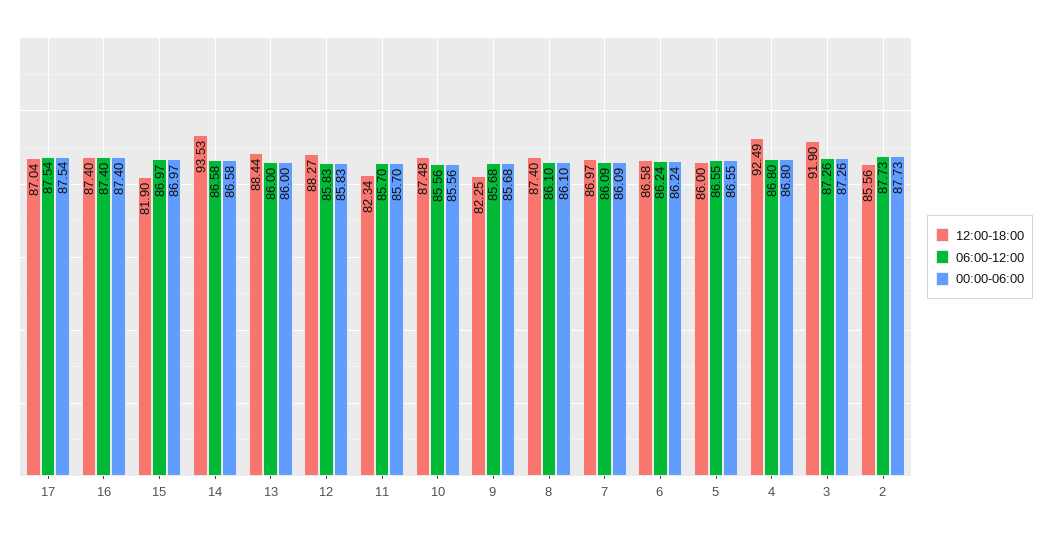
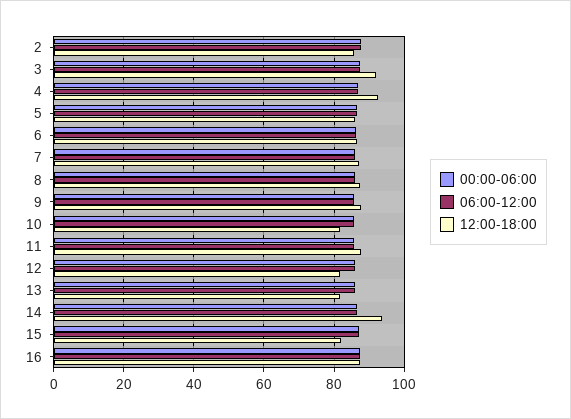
  {
    "12:00-18:00": {
-     "17": 87.04,
      "16": 87.4,
      "15": 81.9,
      "14": 93.53,
-     "13": 88.44,
+     "13": 82,
-     "12": 88.27,
+     "12": 82,
-     "11": 82.34,
+     "11": 88,
-     "10": 87.48,
+     "10": 82,
-     "9": 82.25,
+     "9": 88,
      "8": 87.4,
      "7": 86.97,
      "6": 86.58,
      "5": 86,
      "4": 92.49,
      "3": 91.9,
      "2": 85.56
    },
    "06:00-12:00": {
-     "17": 87.54,
      "16": 87.4,
      "15": 86.97,
      "14": 86.58,
      "13": 86,
      "12": 85.83,
      "11": 85.7,
      "10": 85.56,
      "9": 85.68,
      "8": 86.1,
      "7": 86.09,
      "6": 86.24,
      "5": 86.55,
      "4": 86.8,
      "3": 87.26,
      "2": 87.73
    },
    "00:00-06:00": {
-     "17": 87.54,
      "16": 87.4,
      "15": 86.97,
      "14": 86.58,
      "13": 86,
      "12": 85.83,
      "11": 85.7,
      "10": 85.56,
      "9": 85.68,
      "8": 86.1,
      "7": 86.09,
      "6": 86.24,
      "5": 86.55,
      "4": 86.8,
      "3": 87.26,
      "2": 87.73
    }
  }

